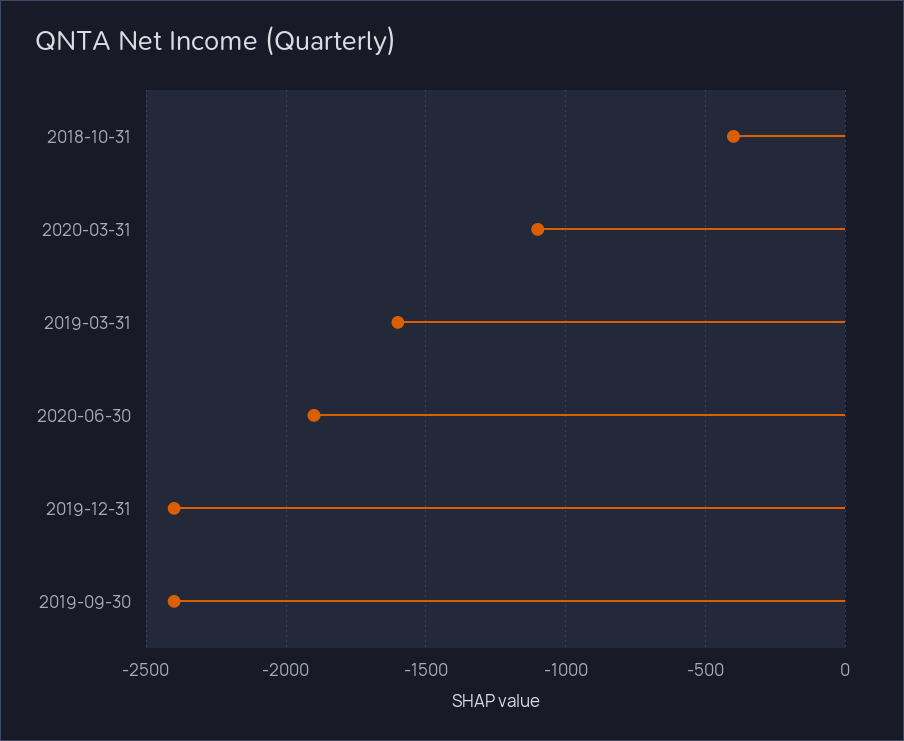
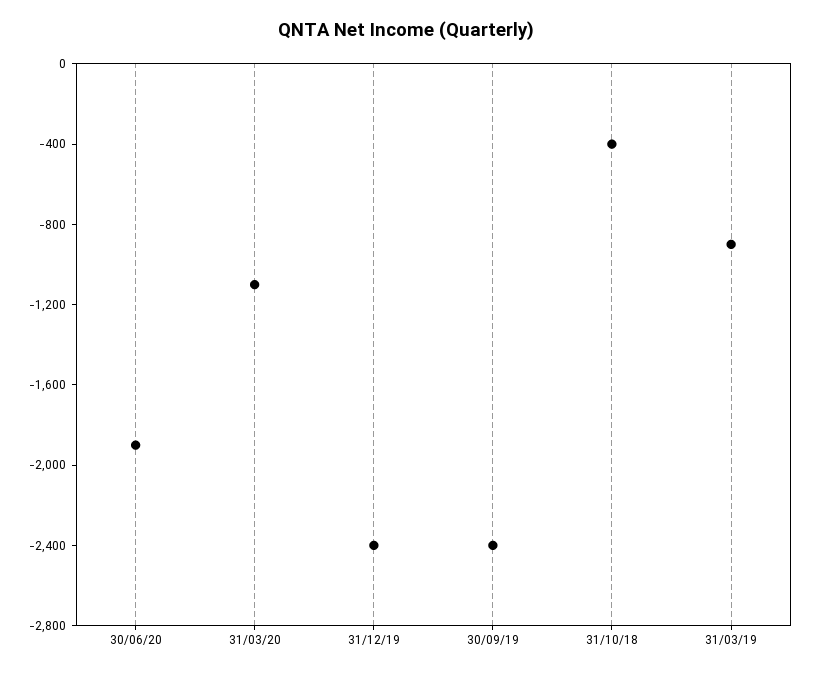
  {
    "2018-10-31": -400,
    "2020-03-31": -1100,
-   "2019-03-31": -1600,
+   "2019-03-31": -900,
    "2020-06-30": -1900,
    "2019-12-31": -2400,
    "2019-09-30": -2400
  }

